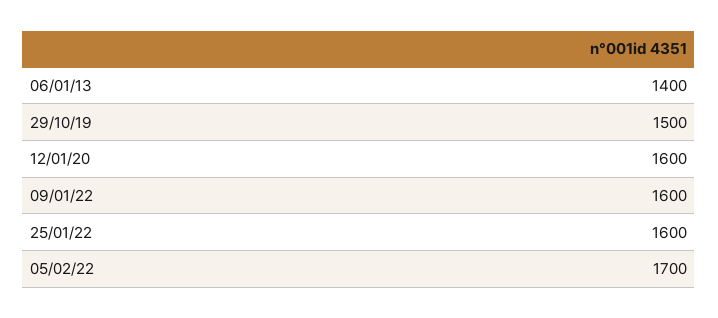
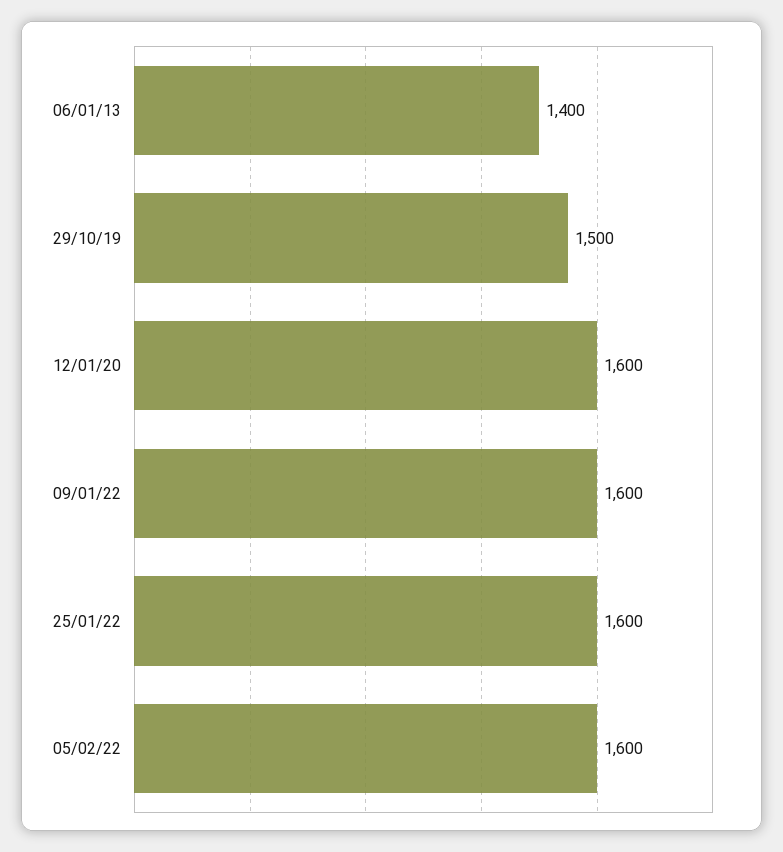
  {
    "06/01/13": 1400,
    "29/10/19": 1500,
    "12/01/20": 1600,
    "09/01/22": 1600,
    "25/01/22": 1600,
-   "05/02/22": 1700
+   "05/02/22": 1600
  }

